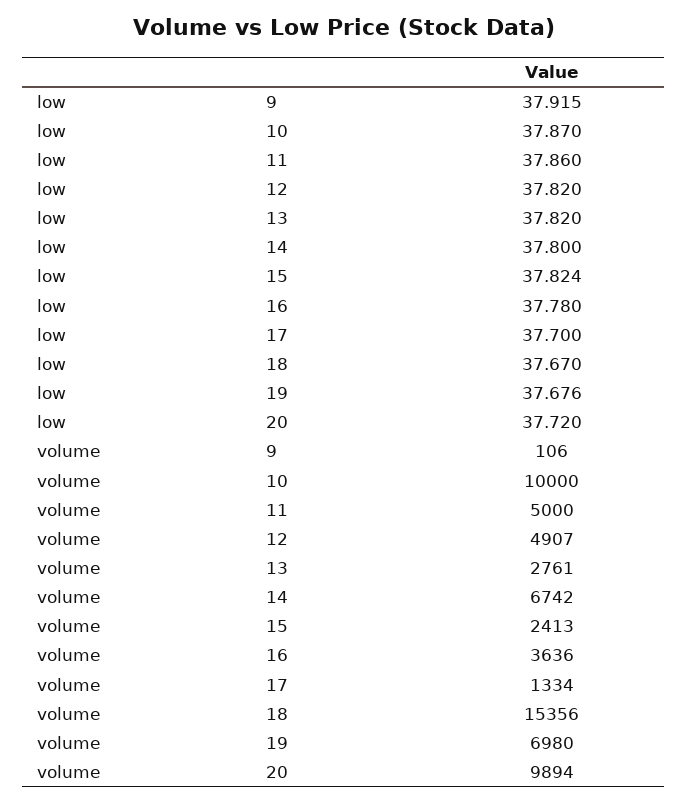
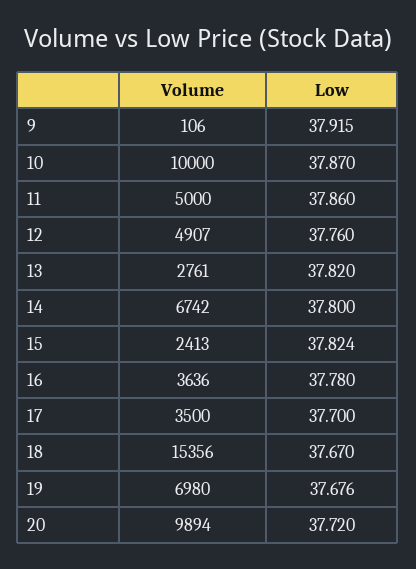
  {
    "low": {
      "9": 37.915,
      "10": 37.87,
      "11": 37.86,
-     "12": 37.82,
+     "12": 37.76,
      "13": 37.82,
      "14": 37.8,
      "15": 37.824,
      "16": 37.78,
      "17": 37.7,
      "18": 37.67,
      "19": 37.676,
      "20": 37.72
    },
    "volume": {
      "9": 106,
      "10": 10000,
      "11": 5000,
      "12": 4907,
      "13": 2761,
      "14": 6742,
      "15": 2413,
      "16": 3636,
-     "17": 1334,
+     "17": 3500,
      "18": 15356,
      "19": 6980,
      "20": 9894
    }
  }

